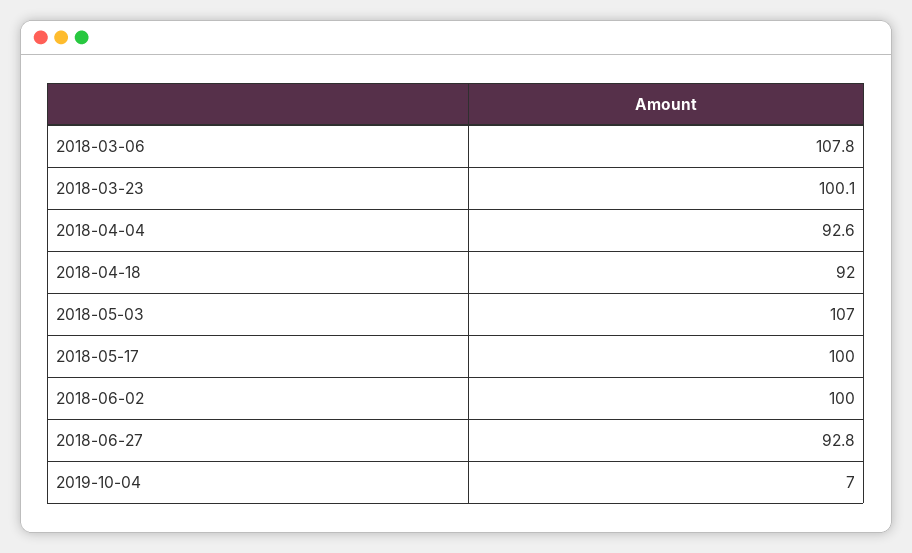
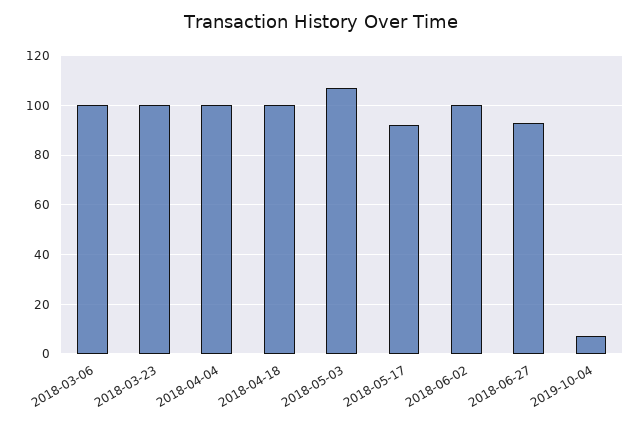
  {
-   "2018-03-06": 107.8,
+   "2018-03-06": 100,
    "2018-03-23": 100.1,
-   "2018-04-04": 92.6,
+   "2018-04-04": 100,
-   "2018-04-18": 92,
+   "2018-04-18": 100,
    "2018-05-03": 107,
-   "2018-05-17": 100,
+   "2018-05-17": 92.5,
    "2018-06-02": 100,
    "2018-06-27": 92.8,
    "2019-10-04": 7
  }

